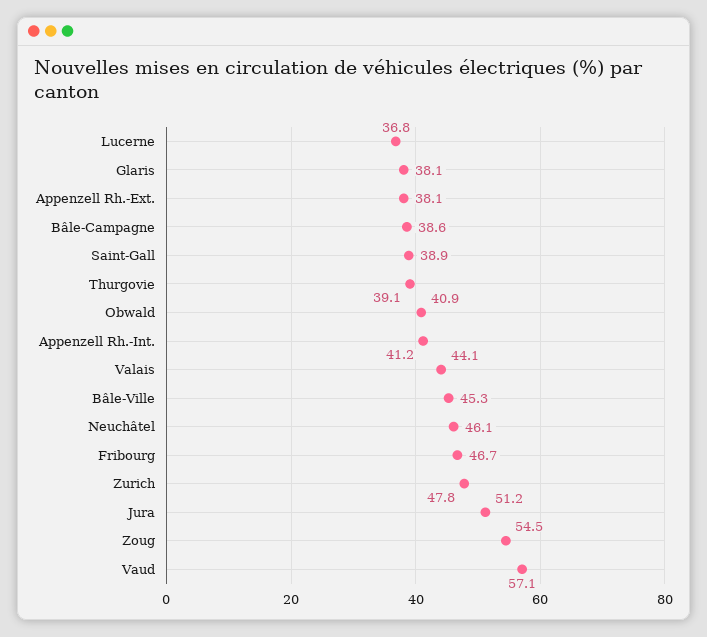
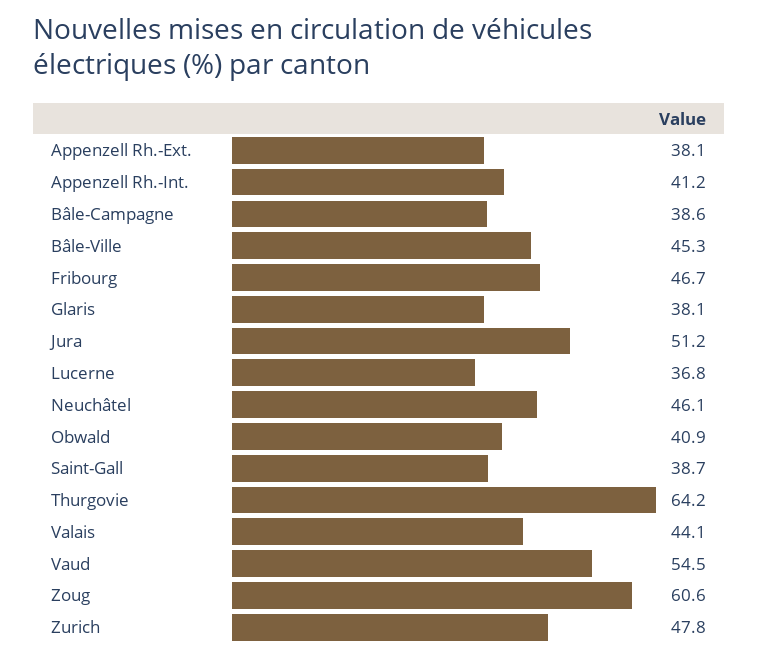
  {
    "Lucerne": 36.8,
    "Glaris": 38.1,
    "Appenzell Rh.-Ext.": 38.1,
    "Bâle-Campagne": 38.6,
-   "Saint-Gall": 38.9,
+   "Saint-Gall": 38.7,
-   "Thurgovie": 39.1,
+   "Thurgovie": 64.2,
    "Obwald": 40.9,
    "Appenzell Rh.-Int.": 41.2,
    "Valais": 44.1,
    "Bâle-Ville": 45.3,
    "Neuchâtel": 46.1,
    "Fribourg": 46.7,
    "Zurich": 47.8,
    "Jura": 51.2,
-   "Zoug": 54.5,
+   "Zoug": 60.6,
-   "Vaud": 57.1
+   "Vaud": 54.5
  }

